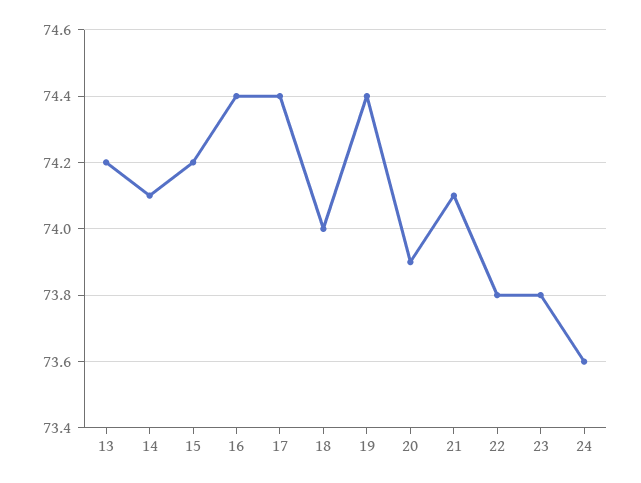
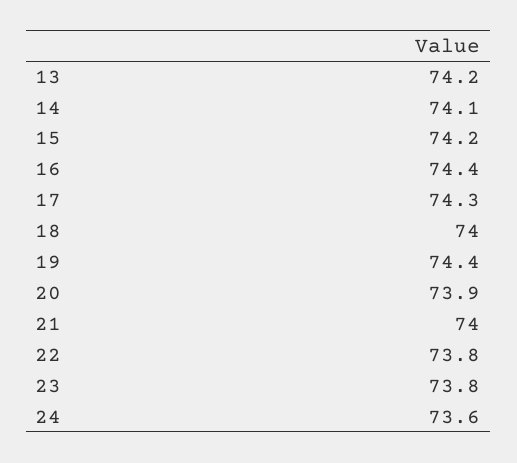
  {
    "13": 74.2,
    "14": 74.1,
    "15": 74.2,
    "16": 74.4,
-   "17": 74.4,
+   "17": 74.3,
    "18": 74,
    "19": 74.4,
    "20": 73.9,
-   "21": 74.1,
+   "21": 74,
    "22": 73.8,
    "23": 73.8,
    "24": 73.6
  }

